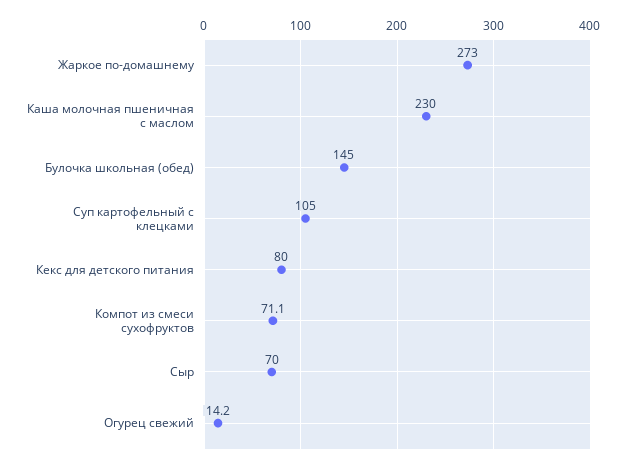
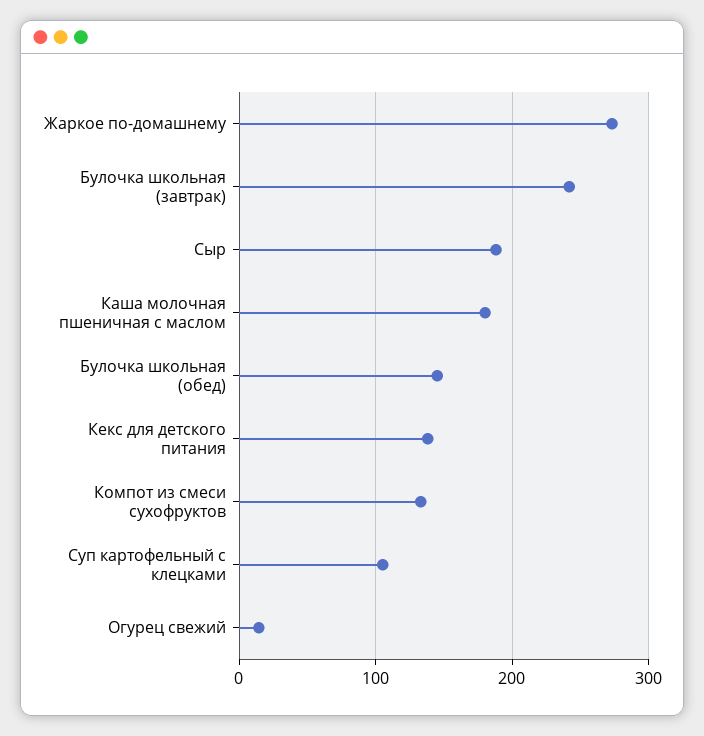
  {
    "Жаркое по-домашнему": 273,
-   "Каша молочная пшеничная с маслом": 230,
+   "Каша молочная пшеничная с маслом": 180,
    "Булочка школьная (обед)": 145,
    "Суп картофельный с клецками": 105,
-   "Кекс для детского питания": 80,
+   "Кекс для детского питания": 140,
-   "Компот из смеси сухофруктов": 71.1,
+   "Компот из смеси сухофруктов": 130,
-   "Сыр": 70,
+   "Сыр": 190,
-   "Огурец свежий": 14.2
+   "Огурец свежий": 14.2,
+   "Булочка школьная (завтрак)": 240
  }

